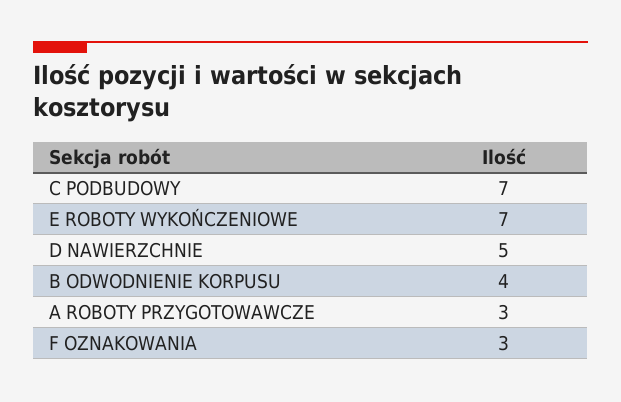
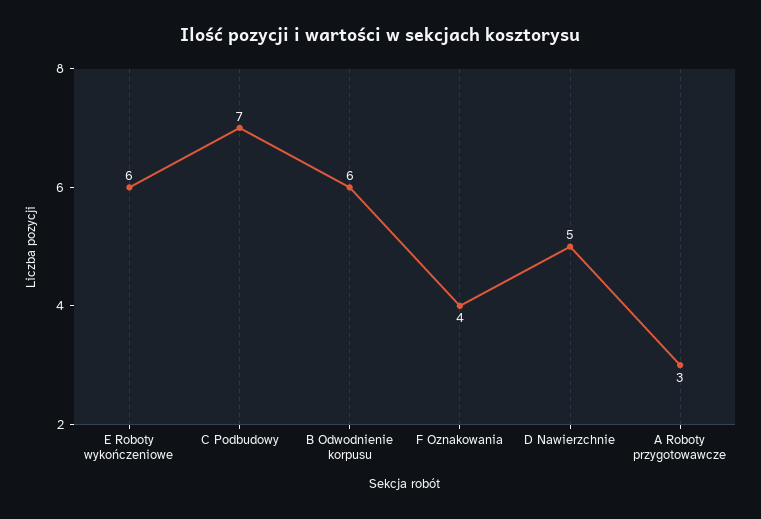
  {
    "C PODBUDOWY": 7,
-   "E ROBOTY WYKOŃCZENIOWE": 7,
+   "E ROBOTY WYKOŃCZENIOWE": 6,
    "D NAWIERZCHNIE": 5,
-   "B ODWODNIENIE KORPUSU": 4,
+   "B ODWODNIENIE KORPUSU": 6,
    "A ROBOTY PRZYGOTOWAWCZE": 3,
-   "F OZNAKOWANIA": 3
+   "F OZNAKOWANIA": 4
  }

